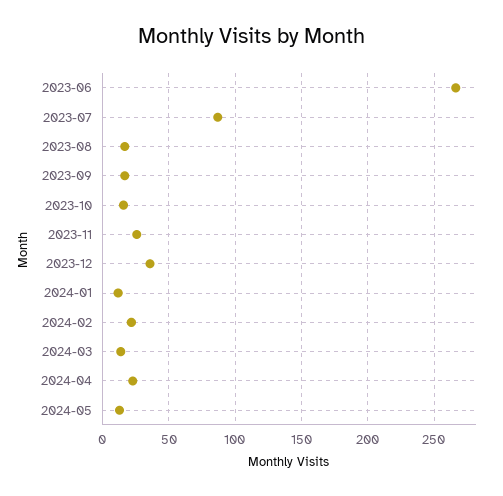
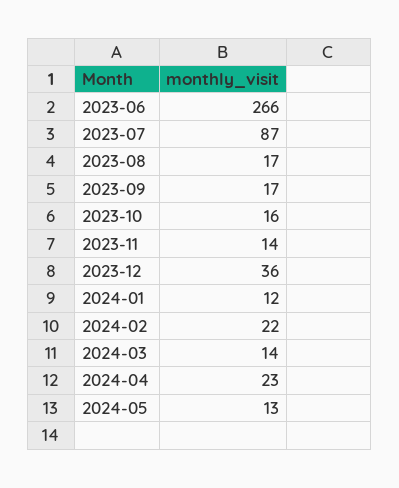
  {
    "2023-06": 266,
    "2023-07": 87,
    "2023-08": 17,
    "2023-09": 17,
    "2023-10": 16,
-   "2023-11": 25,
+   "2023-11": 14,
    "2023-12": 36,
    "2024-01": 12,
    "2024-02": 22,
    "2024-03": 14,
    "2024-04": 23,
    "2024-05": 13
  }

